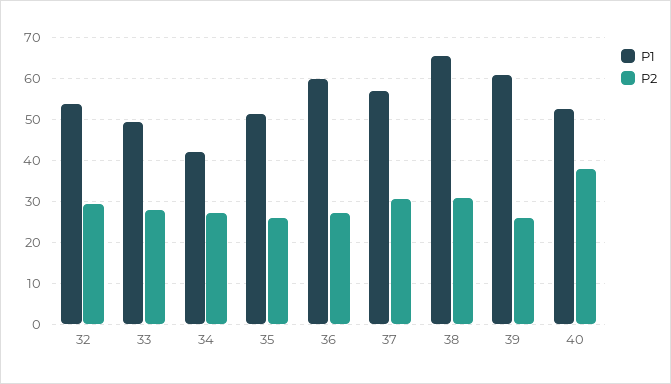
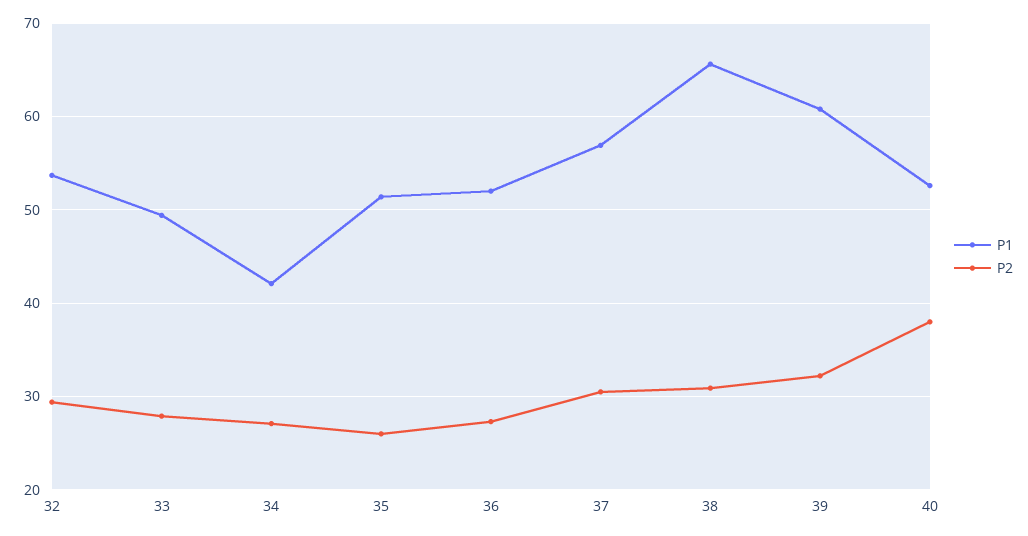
  {
    "P1": {
      "32": 54,
      "33": 49,
      "34": 42,
      "35": 51,
-     "36": 60,
+     "36": 52,
      "37": 57,
      "38": 66,
      "39": 61,
      "40": 53
    },
    "P2": {
      "32": 29,
      "33": 28,
      "34": 27,
      "35": 26,
      "36": 27,
      "37": 31,
      "38": 31,
-     "39": 26,
+     "39": 32,
      "40": 38
    }
  }

